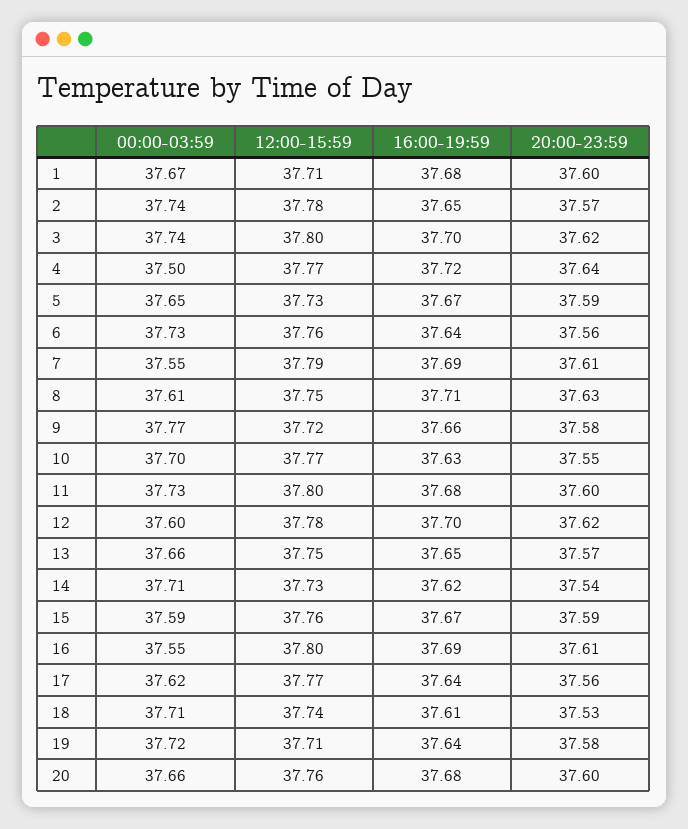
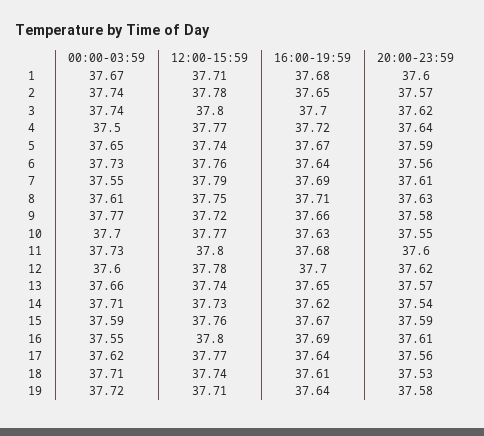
  {
    "00:00-03:59": {
      "1": 37.67,
      "2": 37.74,
      "3": 37.74,
      "4": 37.5,
      "5": 37.65,
      "6": 37.73,
      "7": 37.55,
      "8": 37.61,
      "9": 37.77,
      "10": 37.7,
      "11": 37.73,
      "12": 37.6,
      "13": 37.66,
      "14": 37.71,
      "15": 37.59,
      "16": 37.55,
      "17": 37.62,
      "18": 37.71,
-     "19": 37.72,
+     "19": 37.72
-     "20": 37.66
    },
    "12:00-15:59": {
      "1": 37.71,
      "2": 37.78,
      "3": 37.8,
      "4": 37.77,
-     "5": 37.73,
+     "5": 37.74,
      "6": 37.76,
      "7": 37.79,
      "8": 37.75,
      "9": 37.72,
      "10": 37.77,
      "11": 37.8,
      "12": 37.78,
-     "13": 37.75,
+     "13": 37.74,
      "14": 37.73,
      "15": 37.76,
      "16": 37.8,
      "17": 37.77,
      "18": 37.74,
-     "19": 37.71,
+     "19": 37.71
-     "20": 37.76
    },
    "16:00-19:59": {
      "1": 37.68,
      "2": 37.65,
      "3": 37.7,
      "4": 37.72,
      "5": 37.67,
      "6": 37.64,
      "7": 37.69,
      "8": 37.71,
      "9": 37.66,
      "10": 37.63,
      "11": 37.68,
      "12": 37.7,
      "13": 37.65,
      "14": 37.62,
      "15": 37.67,
      "16": 37.69,
      "17": 37.64,
      "18": 37.61,
-     "19": 37.64,
+     "19": 37.64
-     "20": 37.68
    },
    "20:00-23:59": {
      "1": 37.6,
      "2": 37.57,
      "3": 37.62,
      "4": 37.64,
      "5": 37.59,
      "6": 37.56,
      "7": 37.61,
      "8": 37.63,
      "9": 37.58,
      "10": 37.55,
      "11": 37.6,
      "12": 37.62,
      "13": 37.57,
      "14": 37.54,
      "15": 37.59,
      "16": 37.61,
      "17": 37.56,
      "18": 37.53,
-     "19": 37.58,
+     "19": 37.58
-     "20": 37.6
    }
  }

